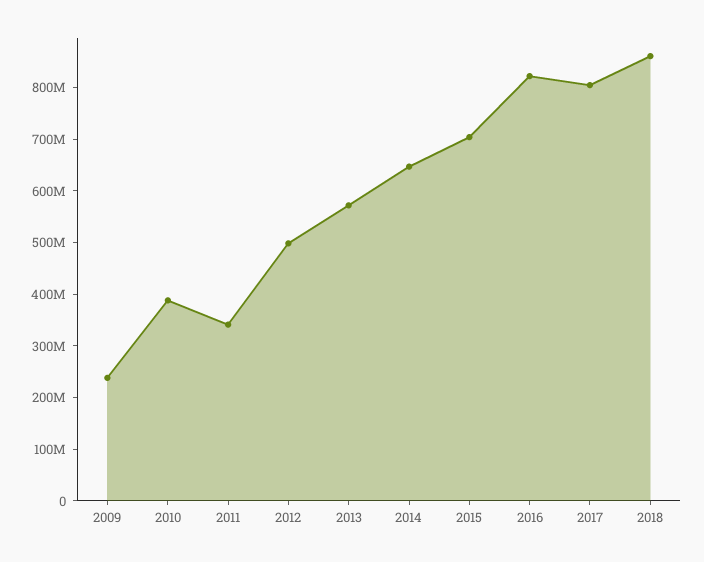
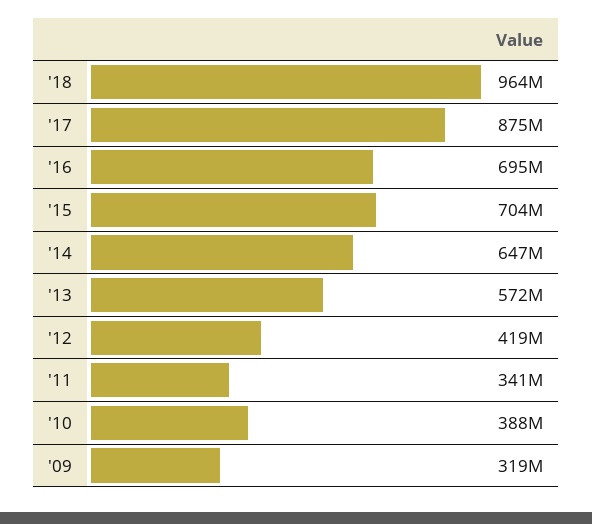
  {
-   "2009": 240000000,
+   "2009": 319000000,
    "2010": 388000000,
    "2011": 341000000,
-   "2012": 500000000,
+   "2012": 419000000,
    "2013": 572000000,
    "2014": 647000000,
    "2015": 704000000,
-   "2016": 820000000,
+   "2016": 695000000,
-   "2017": 800000000,
+   "2017": 875000000,
-   "2018": 860000000
+   "2018": 964000000
  }

